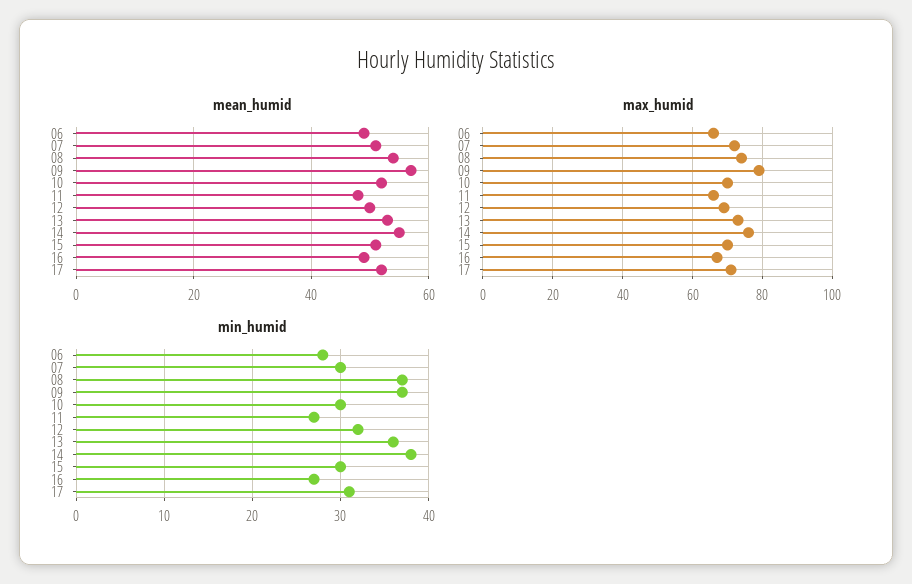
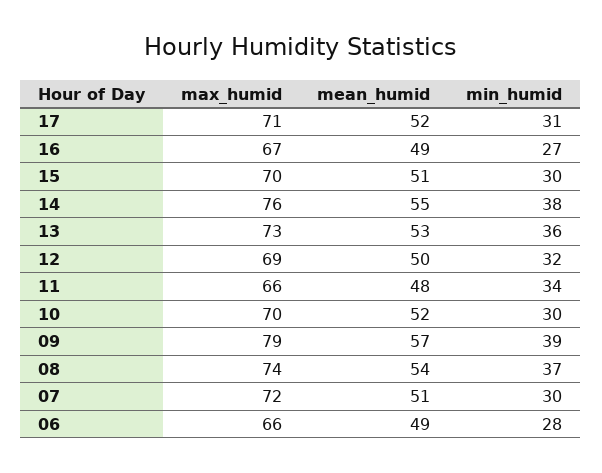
  {
    "mean_humid": {
      "06": 49,
      "07": 51,
      "08": 54,
      "09": 57,
      "10": 52,
      "11": 48,
      "12": 50,
      "13": 53,
      "14": 55,
      "15": 51,
      "16": 49,
      "17": 52
    },
    "max_humid": {
      "06": 66,
      "07": 72,
      "08": 74,
      "09": 79,
      "10": 70,
      "11": 66,
      "12": 69,
      "13": 73,
      "14": 76,
      "15": 70,
      "16": 67,
      "17": 71
    },
    "min_humid": {
      "06": 28,
      "07": 30,
      "08": 37,
-     "09": 37,
+     "09": 39,
      "10": 30,
-     "11": 27,
+     "11": 34,
      "12": 32,
      "13": 36,
      "14": 38,
      "15": 30,
      "16": 27,
      "17": 31
    }
  }

